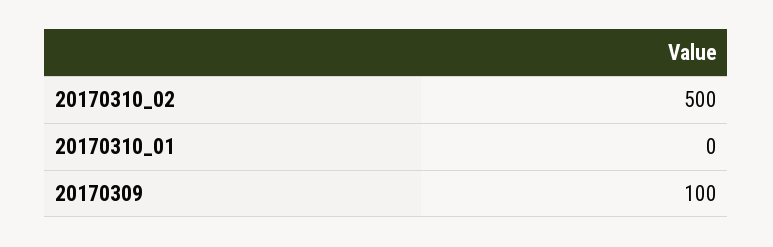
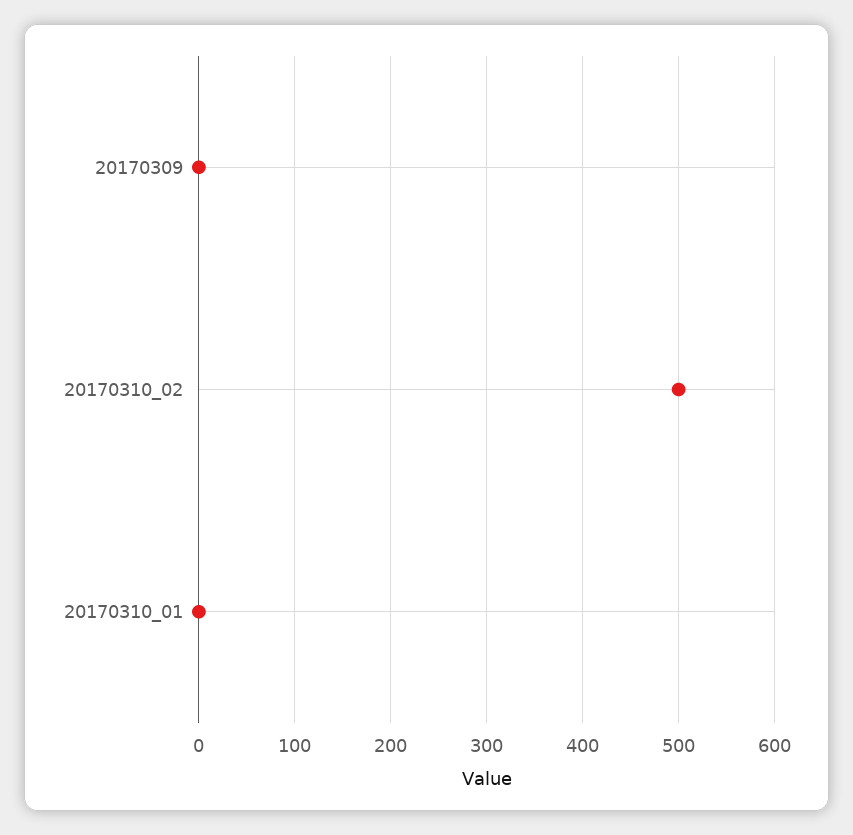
  {
    "20170310_02": 500,
    "20170310_01": 0,
-   "20170309": 100
+   "20170309": 0
  }

